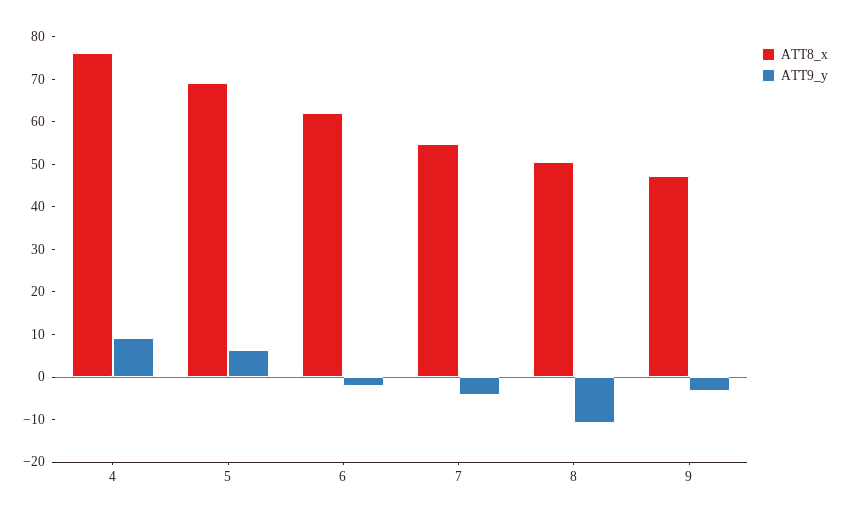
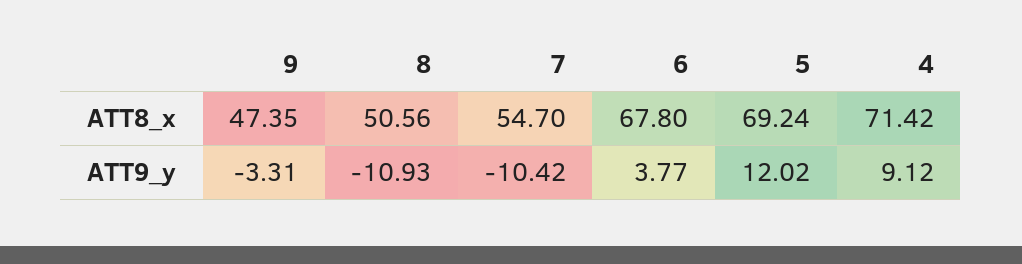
  {
    "ATT8_x": {
-     "4": 76,
+     "4": 71.42,
      "5": 69.24,
-     "6": 62,
+     "6": 67.8,
      "7": 54.7,
      "8": 50.56,
      "9": 47.35
    },
    "ATT9_y": {
      "4": 9.12,
-     "5": 6,
+     "5": 12.02,
-     "6": -2,
+     "6": 3.77,
-     "7": -4,
+     "7": -10.42,
      "8": -10.93,
      "9": -3.31
    }
  }

